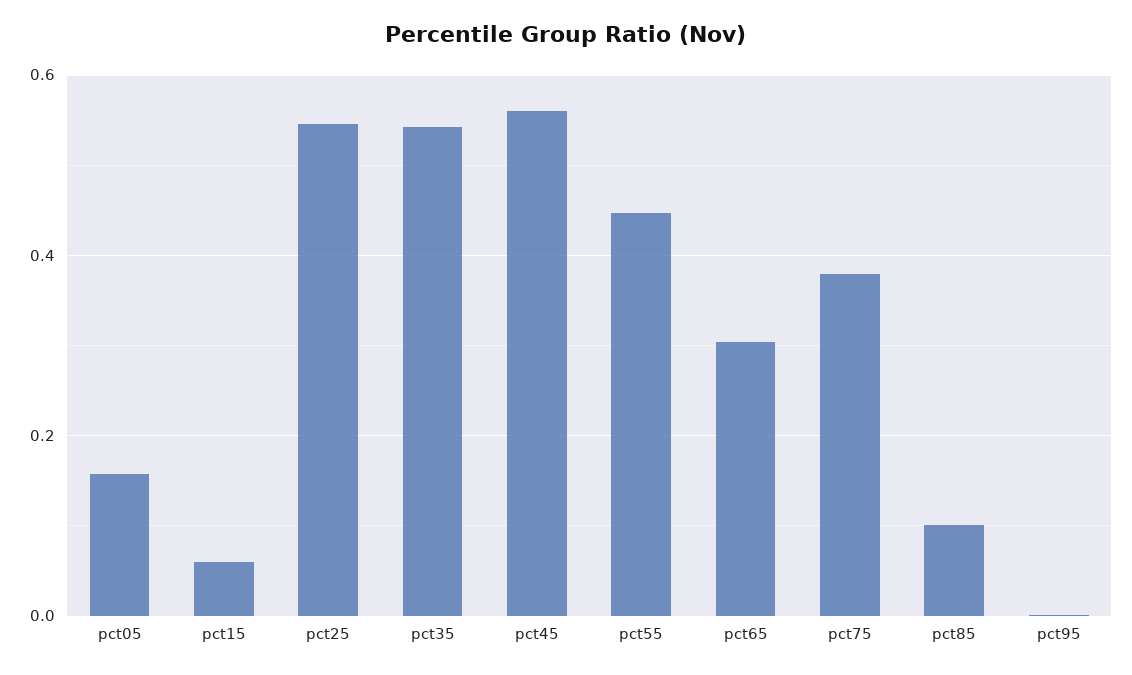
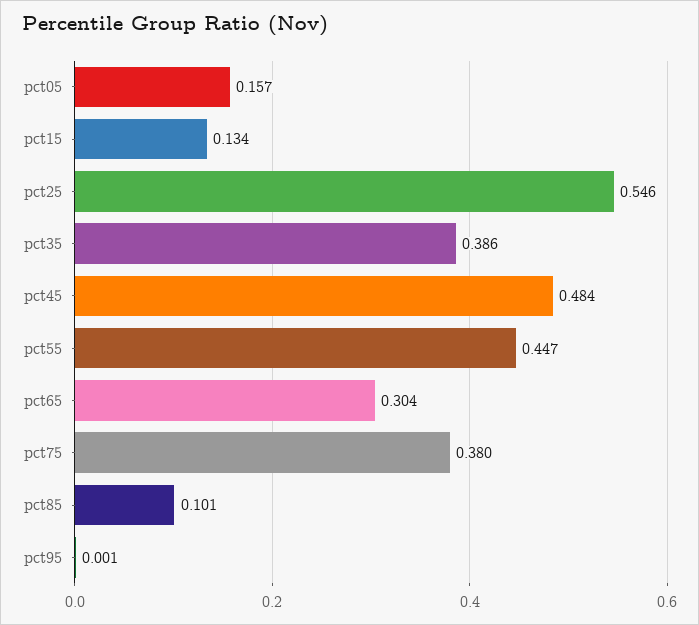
  {
    "pct05": 0.157,
-   "pct15": 0.06,
+   "pct15": 0.134,
    "pct25": 0.546,
-   "pct35": 0.54,
+   "pct35": 0.386,
-   "pct45": 0.56,
+   "pct45": 0.484,
    "pct55": 0.447,
    "pct65": 0.304,
    "pct75": 0.38,
    "pct85": 0.101,
    "pct95": 0.001
  }

